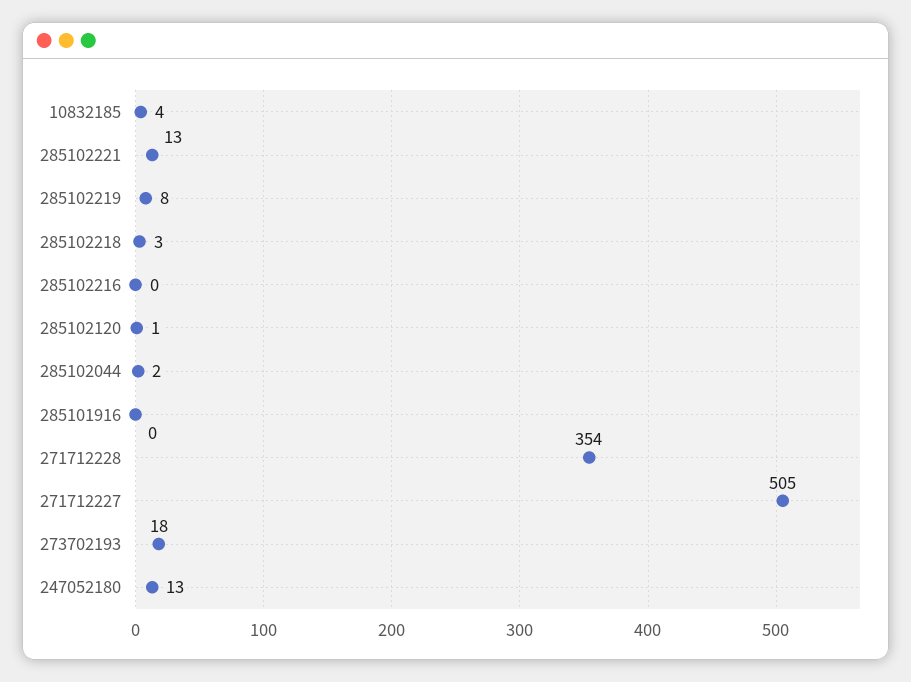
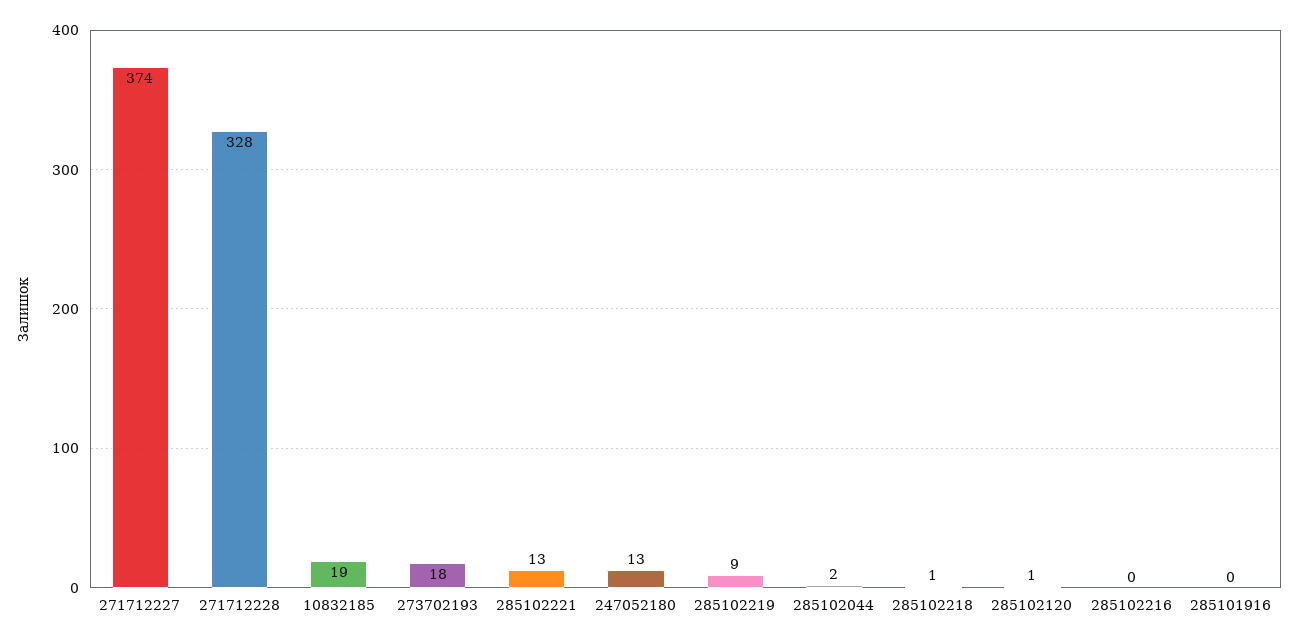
  {
-   "10832185": 4,
+   "10832185": 19,
    "285102221": 13,
-   "285102219": 8,
+   "285102219": 9,
-   "285102218": 3,
+   "285102218": 1,
    "285102216": 0,
    "285102120": 1,
    "285102044": 2,
    "285101916": 0,
-   "271712228": 354,
+   "271712228": 328,
-   "271712227": 505,
+   "271712227": 374,
    "273702193": 18,
    "247052180": 13
  }

